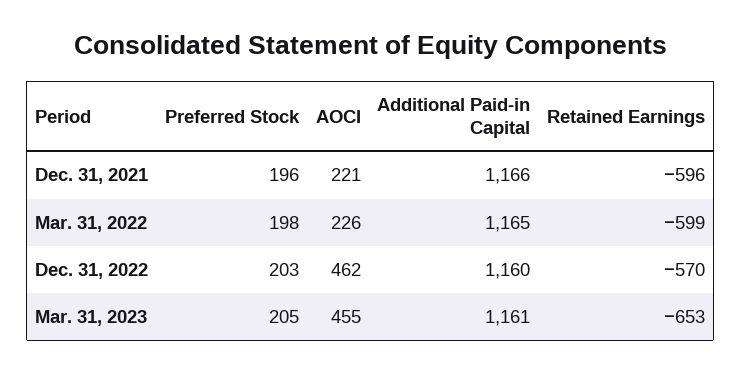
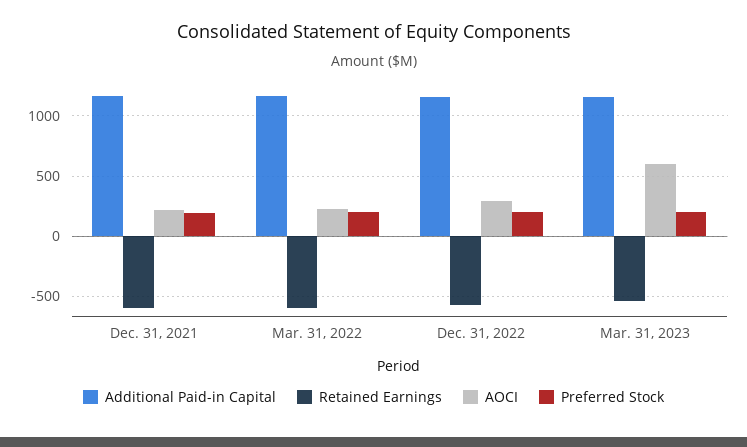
  {
    "Preferred Stock": {
      "Dec. 31, 2021": 196,
      "Mar. 31, 2022": 198,
      "Dec. 31, 2022": 203,
      "Mar. 31, 2023": 205
    },
    "AOCI": {
      "Dec. 31, 2021": 221,
      "Mar. 31, 2022": 226,
-     "Dec. 31, 2022": 462,
+     "Dec. 31, 2022": 300,
-     "Mar. 31, 2023": 455
+     "Mar. 31, 2023": 600
    },
    "Additional Paid-in Capital": {
      "Dec. 31, 2021": 1166,
      "Mar. 31, 2022": 1165,
      "Dec. 31, 2022": 1160,
      "Mar. 31, 2023": 1161
    },
    "Retained Earnings": {
      "Dec. 31, 2021": -596,
      "Mar. 31, 2022": -599,
      "Dec. 31, 2022": -570,
-     "Mar. 31, 2023": -653
+     "Mar. 31, 2023": -550
    }
  }

